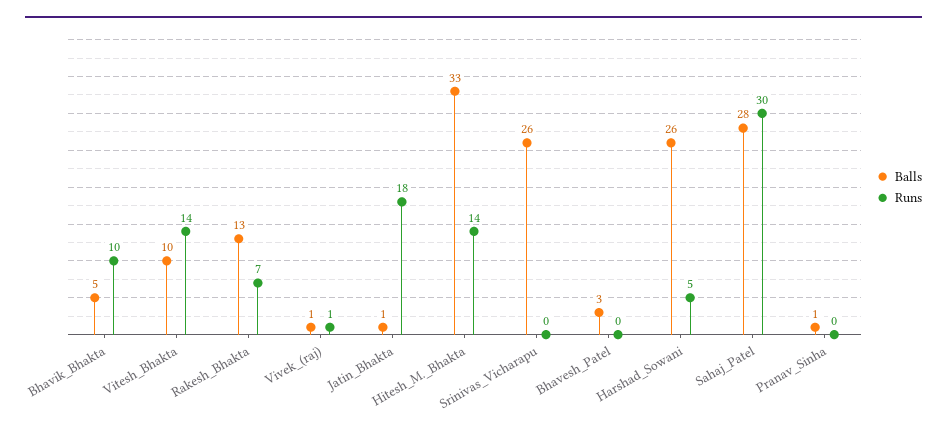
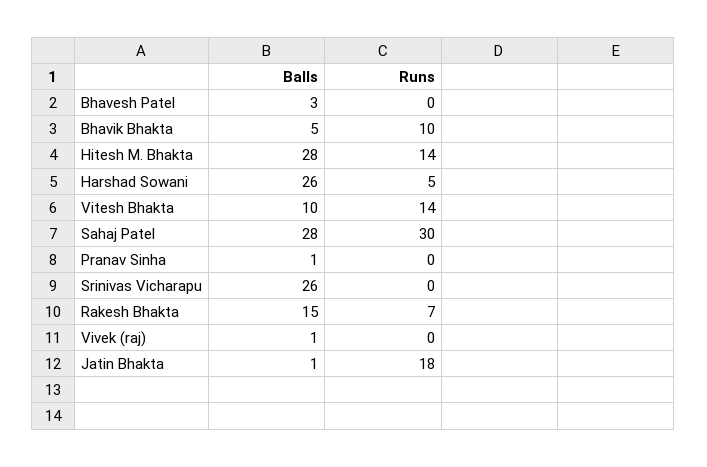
  {
    "Balls": {
      "Bhavik_Bhakta": 5,
      "Vitesh_Bhakta": 10,
-     "Rakesh_Bhakta": 13,
+     "Rakesh_Bhakta": 15,
      "Vivek_(raj)": 1,
      "Jatin_Bhakta": 1,
-     "Hitesh_M._Bhakta": 33,
+     "Hitesh_M._Bhakta": 28,
      "Srinivas_Vicharapu": 26,
      "Bhavesh_Patel": 3,
      "Harshad_Sowani": 26,
      "Sahaj_Patel": 28,
      "Pranav_Sinha": 1
    },
    "Runs": {
      "Bhavik_Bhakta": 10,
      "Vitesh_Bhakta": 14,
      "Rakesh_Bhakta": 7,
-     "Vivek_(raj)": 1,
+     "Vivek_(raj)": 0,
      "Jatin_Bhakta": 18,
      "Hitesh_M._Bhakta": 14,
      "Srinivas_Vicharapu": 0,
      "Bhavesh_Patel": 0,
      "Harshad_Sowani": 5,
      "Sahaj_Patel": 30,
      "Pranav_Sinha": 0
    }
  }

